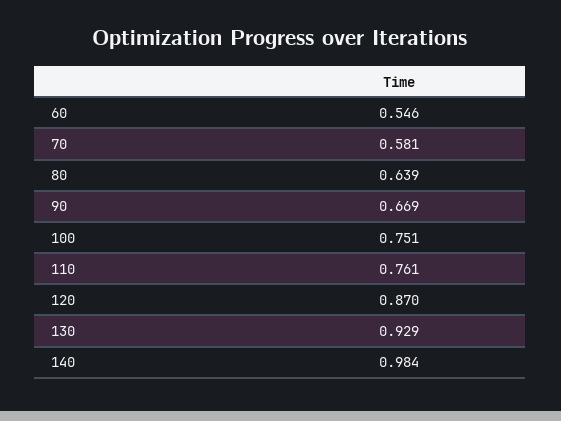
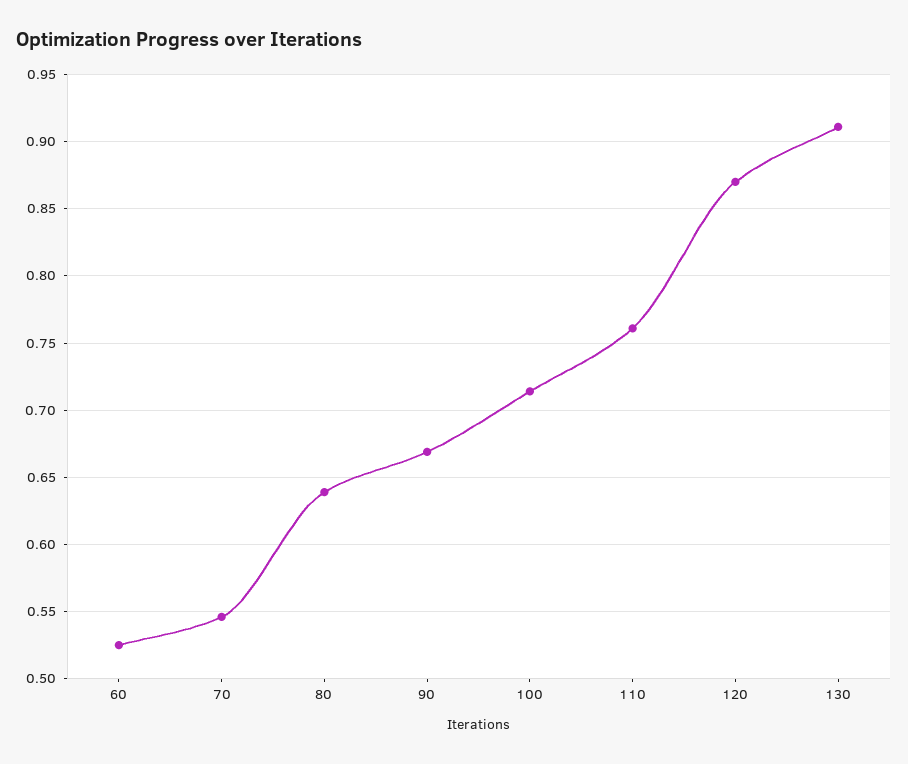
  {
-   "60": 0.546,
+   "60": 0.525,
-   "70": 0.581,
+   "70": 0.545,
    "80": 0.639,
    "90": 0.669,
-   "100": 0.751,
+   "100": 0.715,
    "110": 0.761,
    "120": 0.87,
-   "130": 0.929,
+   "130": 0.91
-   "140": 0.984
  }

